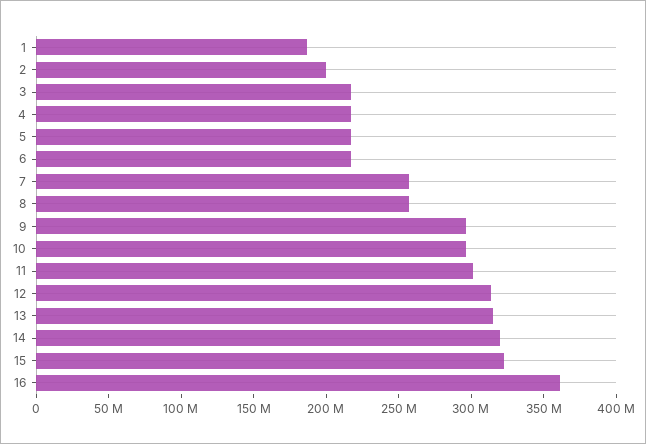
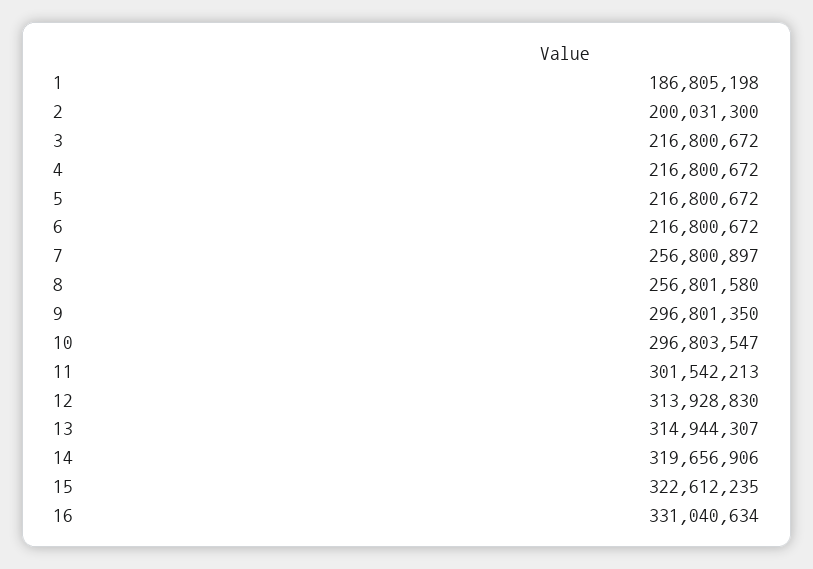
  {
    "1": 186805198,
    "2": 200031300,
    "3": 216800672,
    "4": 216800672,
    "5": 216800672,
    "6": 216800672,
    "7": 256800897,
    "8": 256801580,
    "9": 296801350,
    "10": 296803547,
    "11": 301542213,
    "12": 313928830,
    "13": 314944307,
    "14": 319656906,
    "15": 322612235,
-   "16": 360000000
+   "16": 331040634
  }

